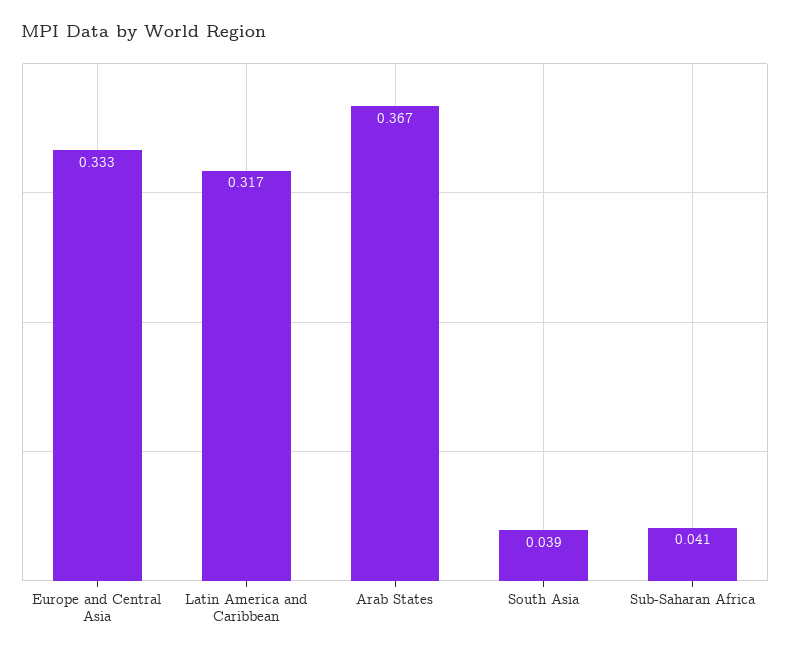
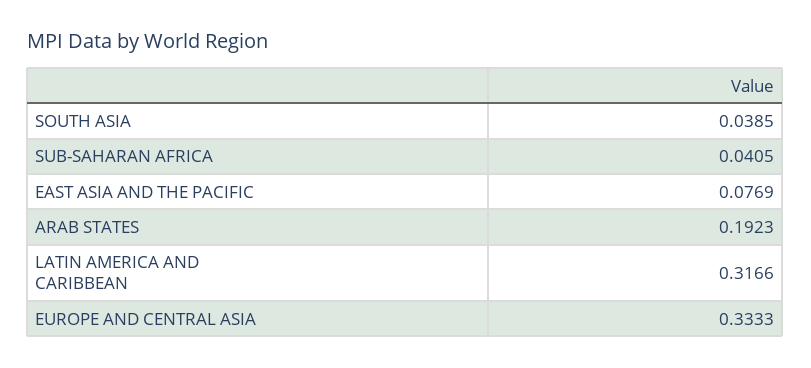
  {
    "Europe and Central Asia": 0.3333,
    "Latin America and Caribbean": 0.3166,
-   "Arab States": 0.367,
+   "Arab States": 0.1923,
    "South Asia": 0.0385,
-   "Sub-Saharan Africa": 0.0405
+   "Sub-Saharan Africa": 0.0405,
+   "EAST ASIA AND THE PACIFIC": 0.0769
  }

